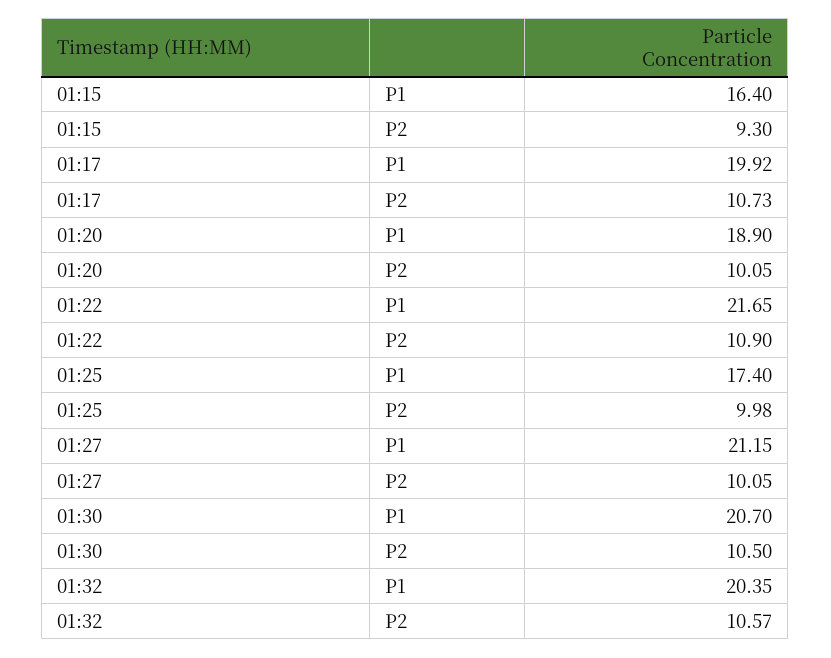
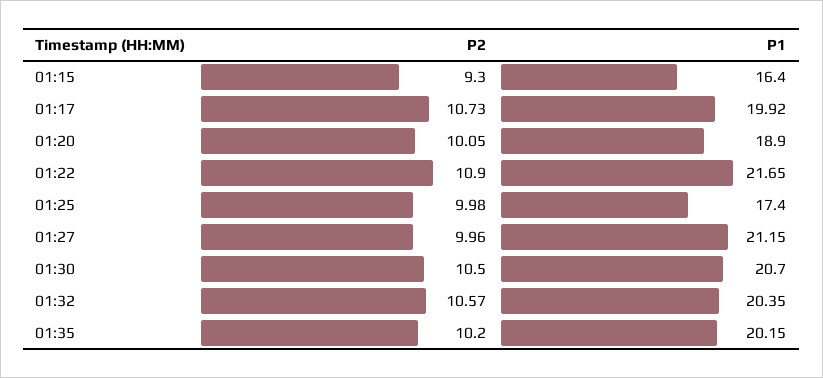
  {
    "01:15": {
      "P1": 16.4,
      "P2": 9.3
    },
    "01:17": {
      "P1": 19.92,
      "P2": 10.73
    },
    "01:20": {
      "P1": 18.9,
      "P2": 10.05
    },
    "01:22": {
      "P1": 21.65,
      "P2": 10.9
    },
    "01:25": {
      "P1": 17.4,
      "P2": 9.98
    },
    "01:27": {
      "P1": 21.15,
-     "P2": 10.05
+     "P2": 9.96
    },
    "01:30": {
      "P1": 20.7,
      "P2": 10.5
    },
    "01:32": {
      "P1": 20.35,
      "P2": 10.57
-   }
+   },
+   "01:35": {
+     "P2": 10.2,
+     "P1": 20.15
+   }
  }

